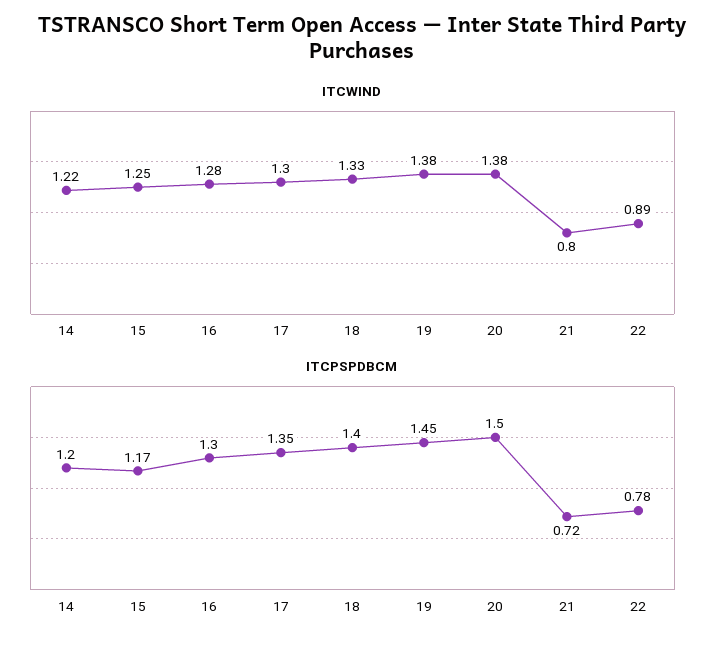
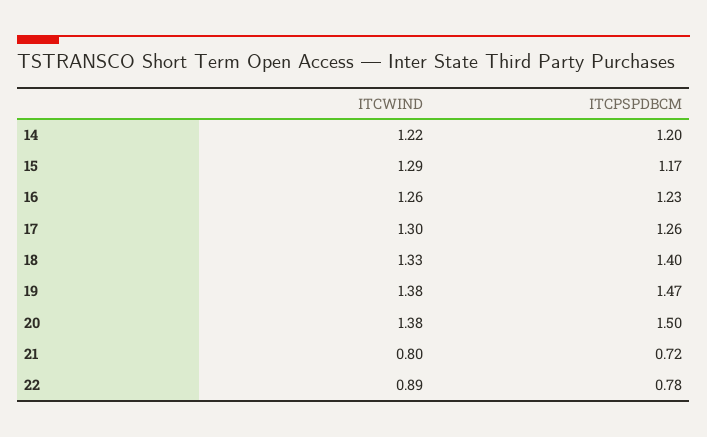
  {
    "ITCWIND": {
      "14": 1.22,
-     "15": 1.25,
+     "15": 1.29,
-     "16": 1.28,
+     "16": 1.26,
      "17": 1.3,
      "18": 1.33,
      "19": 1.38,
      "20": 1.38,
      "21": 0.8,
      "22": 0.89
    },
    "ITCPSPDBCM": {
      "14": 1.2,
      "15": 1.17,
-     "16": 1.3,
+     "16": 1.23,
-     "17": 1.35,
+     "17": 1.26,
      "18": 1.4,
-     "19": 1.45,
+     "19": 1.47,
      "20": 1.5,
      "21": 0.72,
      "22": 0.78
    }
  }

